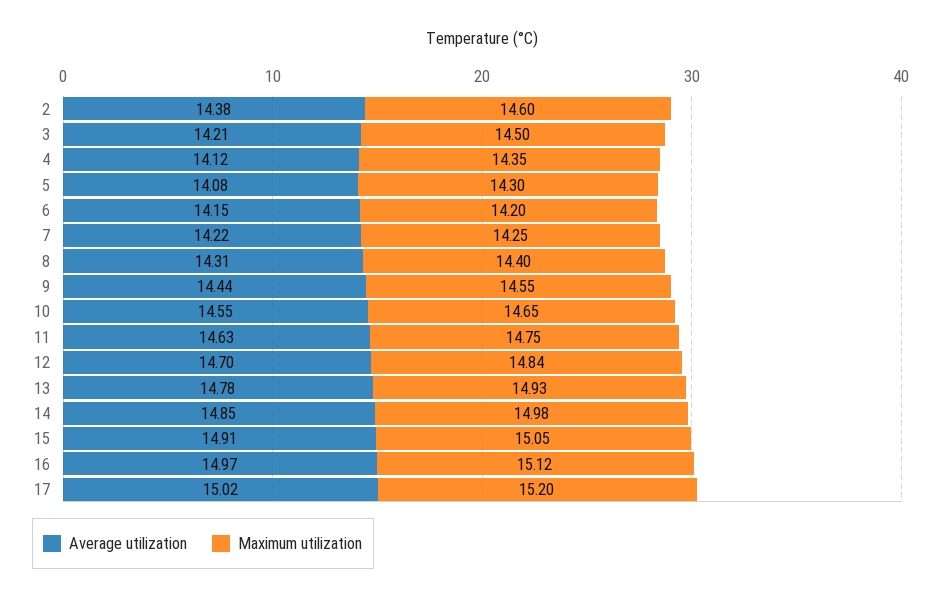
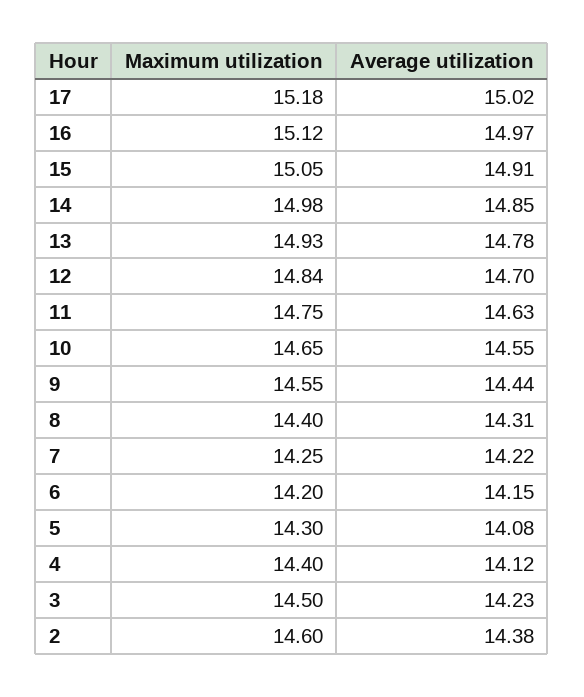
  {
    "Average utilization": {
      "2": 14.38,
-     "3": 14.21,
+     "3": 14.23,
      "4": 14.12,
      "5": 14.08,
      "6": 14.15,
      "7": 14.22,
      "8": 14.31,
      "9": 14.44,
      "10": 14.55,
      "11": 14.63,
      "12": 14.7,
      "13": 14.78,
      "14": 14.85,
      "15": 14.91,
      "16": 14.97,
      "17": 15.02
    },
    "Maximum utilization": {
      "2": 14.6,
      "3": 14.5,
-     "4": 14.35,
+     "4": 14.4,
      "5": 14.3,
      "6": 14.2,
      "7": 14.25,
      "8": 14.4,
      "9": 14.55,
      "10": 14.65,
      "11": 14.75,
      "12": 14.84,
      "13": 14.93,
      "14": 14.98,
      "15": 15.05,
      "16": 15.12,
-     "17": 15.2
+     "17": 15.18
    }
  }

